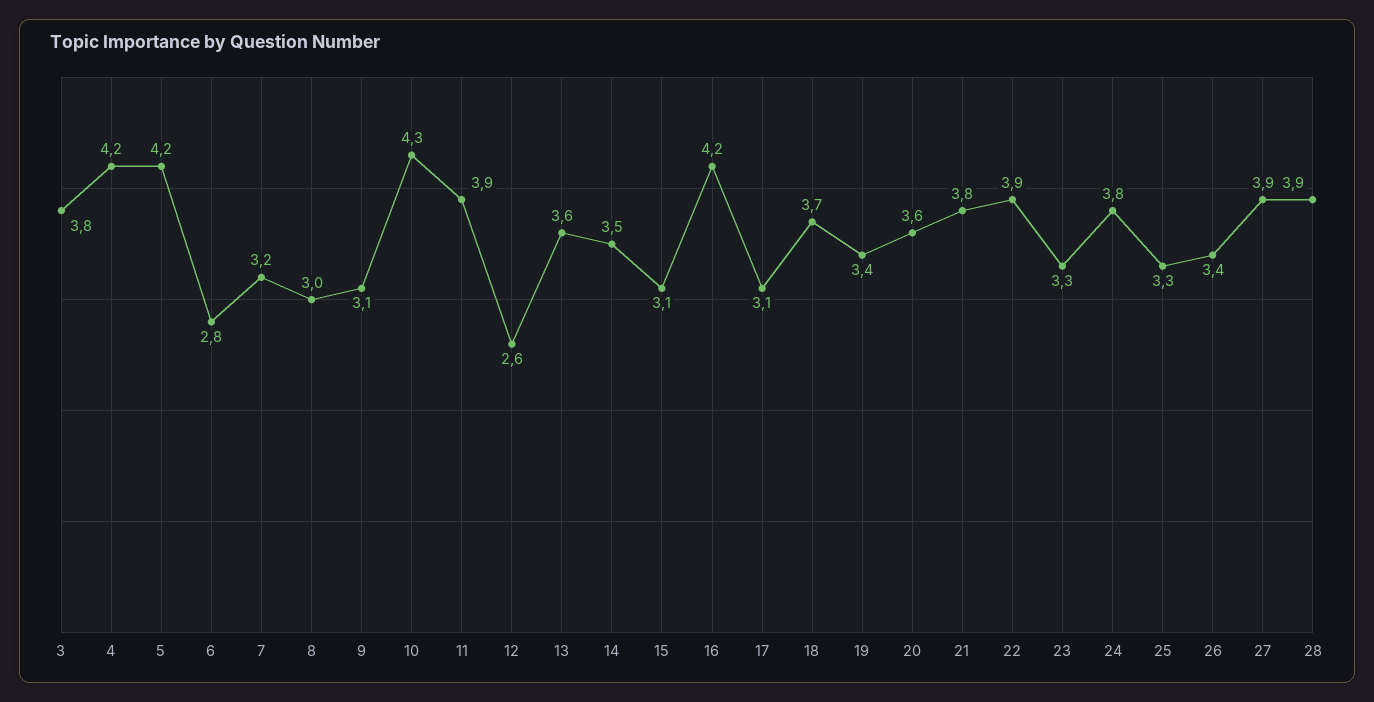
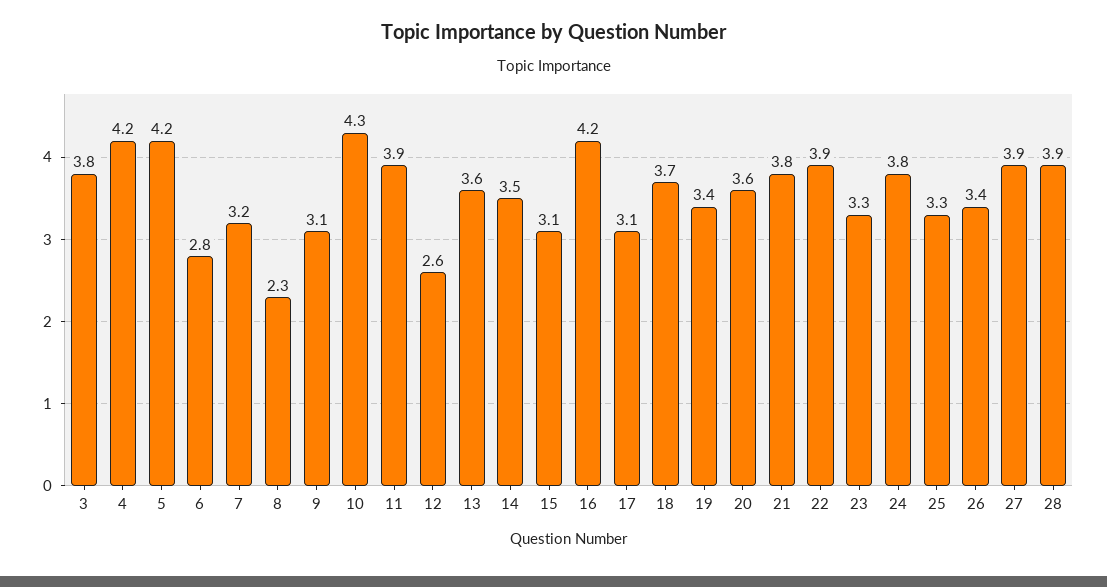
  {
    "3": 3.8,
    "4": 4.2,
    "5": 4.2,
    "6": 2.8,
    "7": 3.2,
-   "8": 3,
+   "8": 2.3,
    "9": 3.1,
    "10": 4.3,
    "11": 3.9,
    "12": 2.6,
    "13": 3.6,
    "14": 3.5,
    "15": 3.1,
    "16": 4.2,
    "17": 3.1,
    "18": 3.7,
    "19": 3.4,
    "20": 3.6,
    "21": 3.8,
    "22": 3.9,
    "23": 3.3,
    "24": 3.8,
    "25": 3.3,
    "26": 3.4,
    "27": 3.9,
    "28": 3.9
  }

